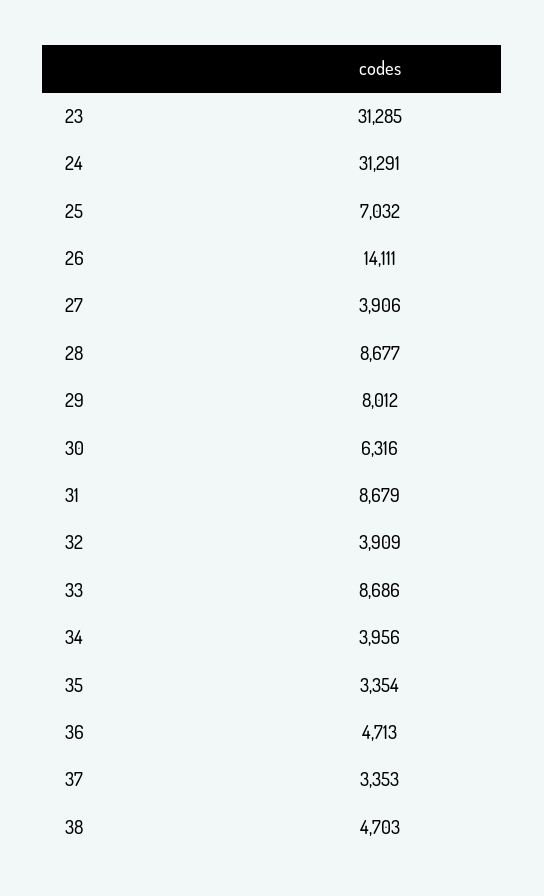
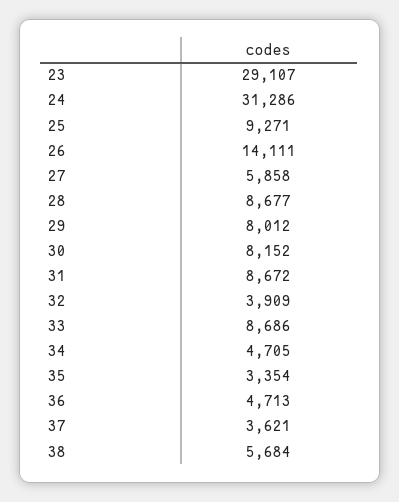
  {
-   "23": 31285,
+   "23": 29107,
-   "24": 31291,
+   "24": 31286,
-   "25": 7032,
+   "25": 9271,
    "26": 14111,
-   "27": 3906,
+   "27": 5858,
    "28": 8677,
    "29": 8012,
-   "30": 6316,
+   "30": 8152,
-   "31": 8679,
+   "31": 8672,
    "32": 3909,
    "33": 8686,
-   "34": 3956,
+   "34": 4705,
    "35": 3354,
    "36": 4713,
-   "37": 3353,
+   "37": 3621,
-   "38": 4703
+   "38": 5684
  }

